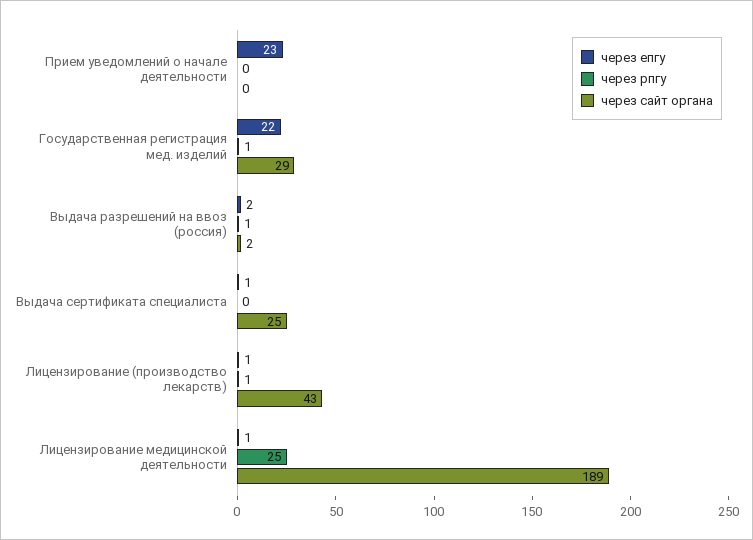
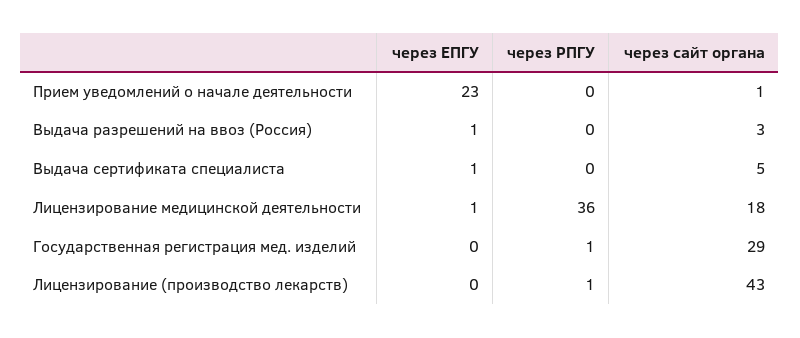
  {
    "через епгу": {
      "Прием уведомлений о начале деятельности": 23,
-     "Государственная регистрация мед. изделий": 22,
+     "Государственная регистрация мед. изделий": 0,
-     "Выдача разрешений на ввоз (россия)": 2,
+     "Выдача разрешений на ввоз (россия)": 1,
      "Выдача сертификата специалиста": 1,
-     "Лицензирование (производство лекарств)": 1,
+     "Лицензирование (производство лекарств)": 0,
      "Лицензирование медицинской деятельности": 1
    },
    "через рпгу": {
      "Прием уведомлений о начале деятельности": 0,
      "Государственная регистрация мед. изделий": 1,
-     "Выдача разрешений на ввоз (россия)": 1,
+     "Выдача разрешений на ввоз (россия)": 0,
      "Выдача сертификата специалиста": 0,
      "Лицензирование (производство лекарств)": 1,
-     "Лицензирование медицинской деятельности": 25
+     "Лицензирование медицинской деятельности": 36
    },
    "через сайт органа": {
-     "Прием уведомлений о начале деятельности": 0,
+     "Прием уведомлений о начале деятельности": 1,
      "Государственная регистрация мед. изделий": 29,
-     "Выдача разрешений на ввоз (россия)": 2,
+     "Выдача разрешений на ввоз (россия)": 3,
-     "Выдача сертификата специалиста": 25,
+     "Выдача сертификата специалиста": 5,
      "Лицензирование (производство лекарств)": 43,
-     "Лицензирование медицинской деятельности": 189
+     "Лицензирование медицинской деятельности": 18
    }
  }

